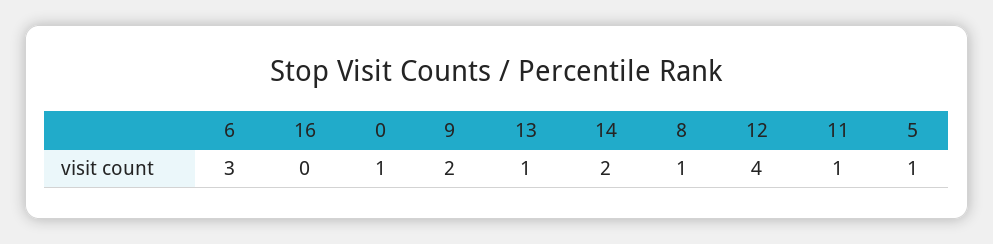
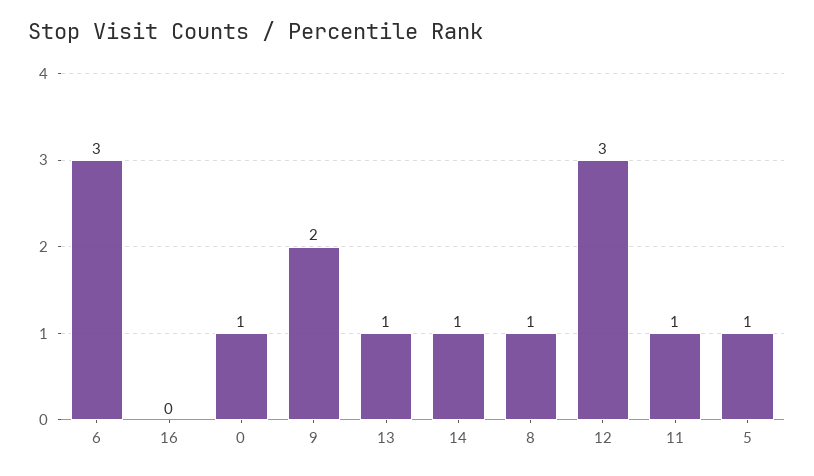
  {
    "6": 3,
    "16": 0,
    "0": 1,
    "9": 2,
    "13": 1,
-   "14": 2,
+   "14": 1,
    "8": 1,
-   "12": 4,
+   "12": 3,
    "11": 1,
    "5": 1
  }

